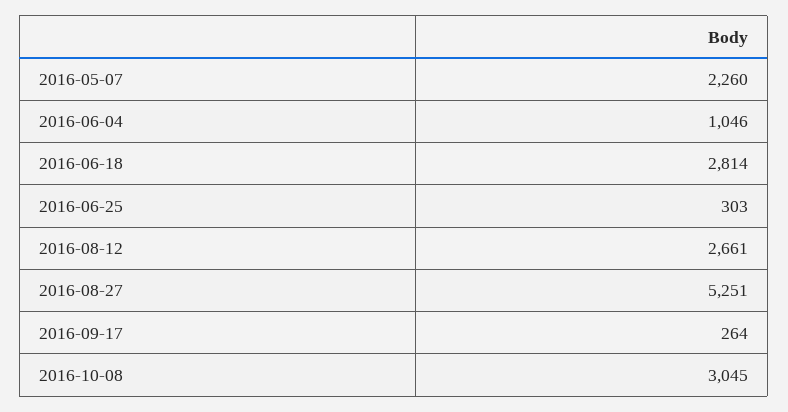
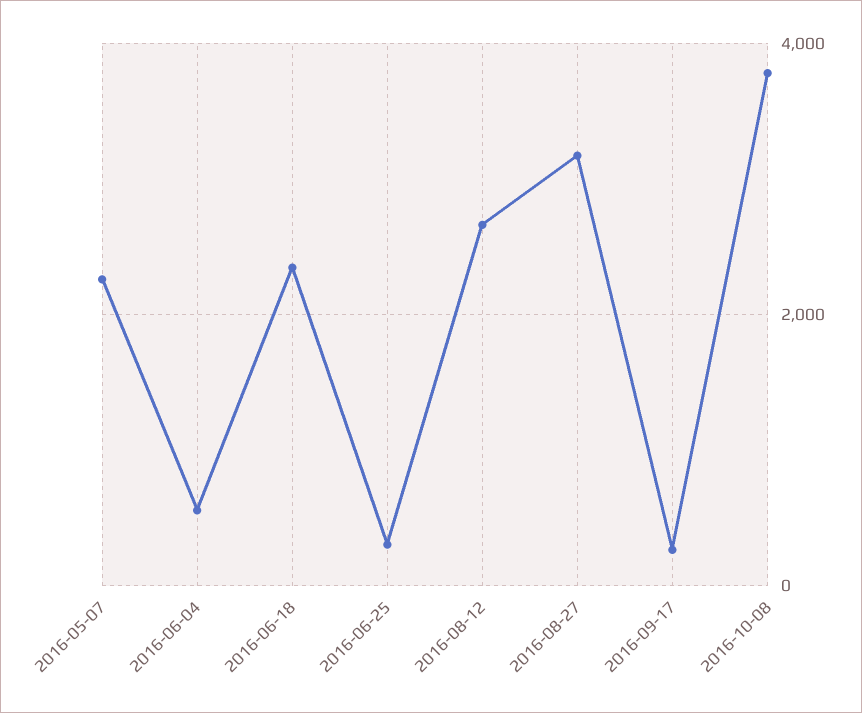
  {
    "2016-05-07": 2260,
-   "2016-06-04": 1046,
+   "2016-06-04": 600,
-   "2016-06-18": 2814,
+   "2016-06-18": 2400,
    "2016-06-25": 303,
    "2016-08-12": 2661,
-   "2016-08-27": 5251,
+   "2016-08-27": 3200,
    "2016-09-17": 264,
-   "2016-10-08": 3045
+   "2016-10-08": 3800
  }

